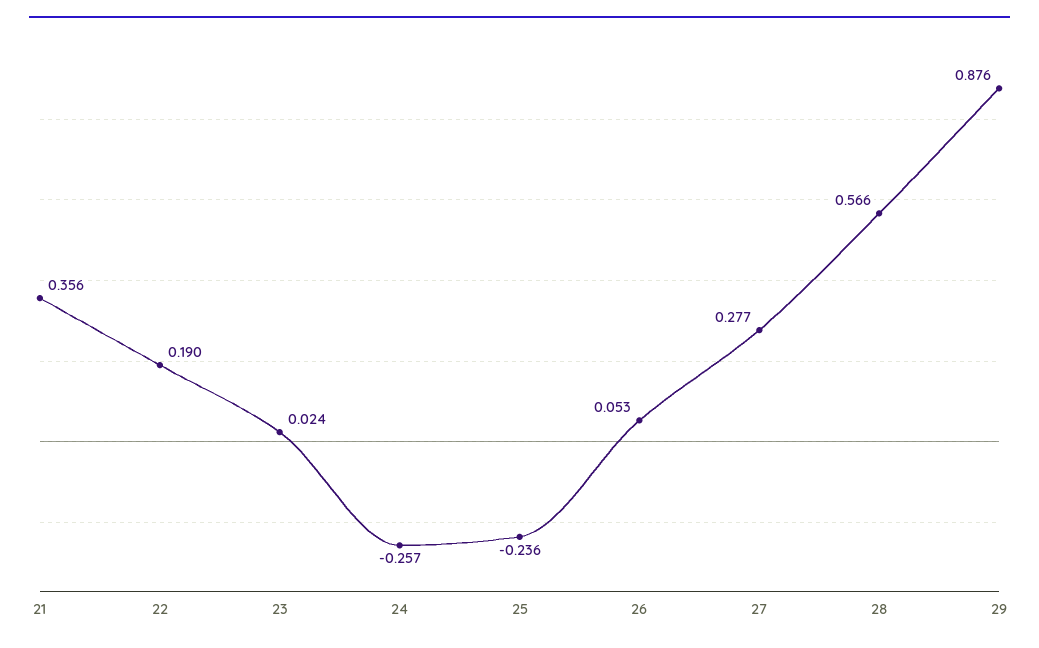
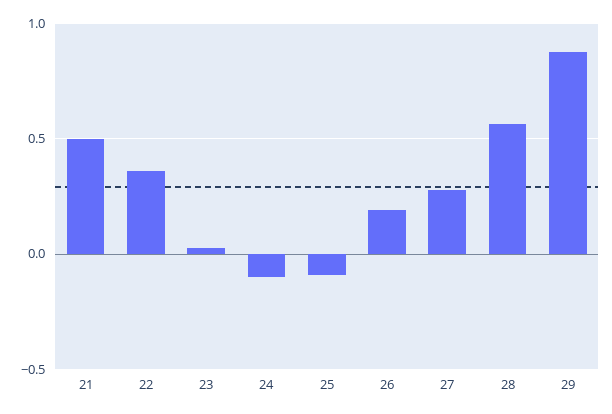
  {
-   "21": 0.356,
+   "21": 0.5,
-   "22": 0.19,
+   "22": 0.35,
    "23": 0.024,
-   "24": -0.257,
+   "24": -0.1,
-   "25": -0.236,
+   "25": -0.1,
-   "26": 0.053,
+   "26": 0.2,
    "27": 0.277,
    "28": 0.566,
    "29": 0.876
  }

